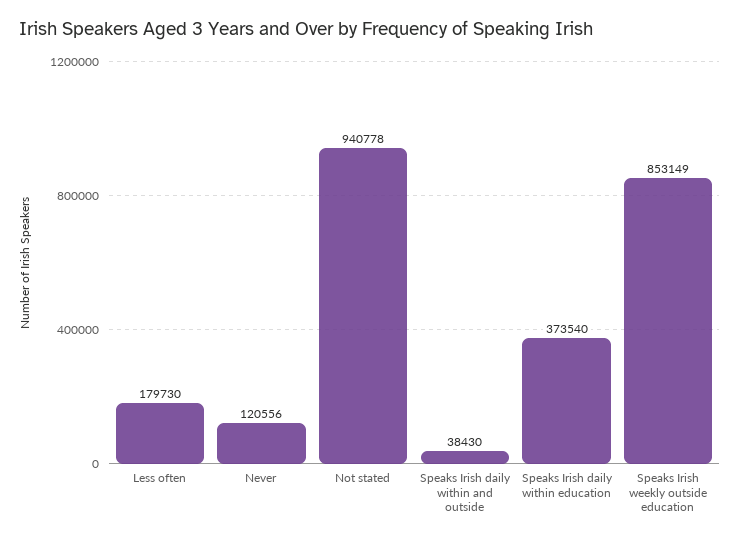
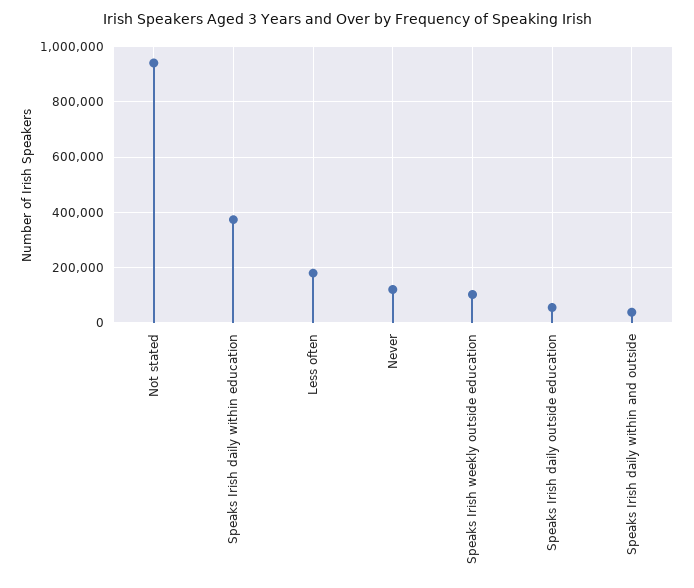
  {
    "Less often": 179730,
    "Never": 120556,
    "Not stated": 940778,
    "Speaks Irish daily within and outside": 38430,
    "Speaks Irish daily within education": 373540,
-   "Speaks Irish weekly outside education": 853149
+   "Speaks Irish weekly outside education": 100000,
+   "Speaks Irish daily outside education": 50000
  }

